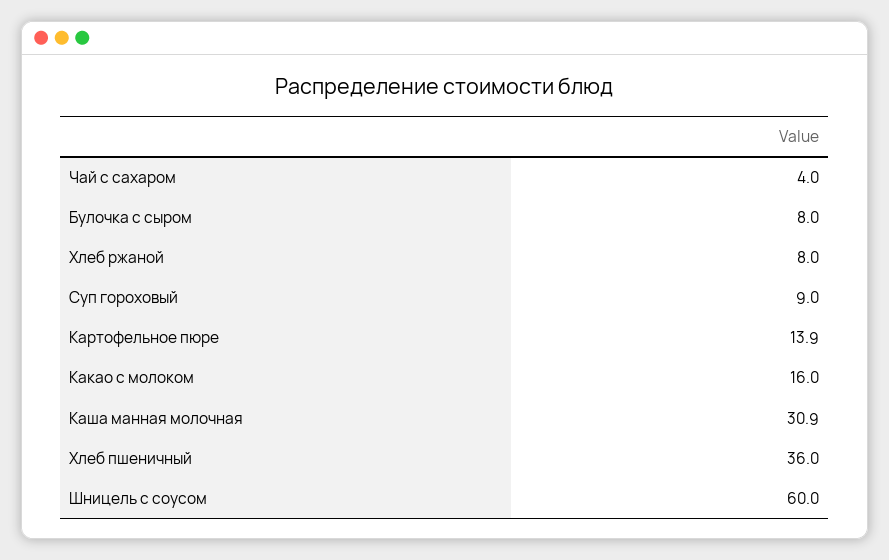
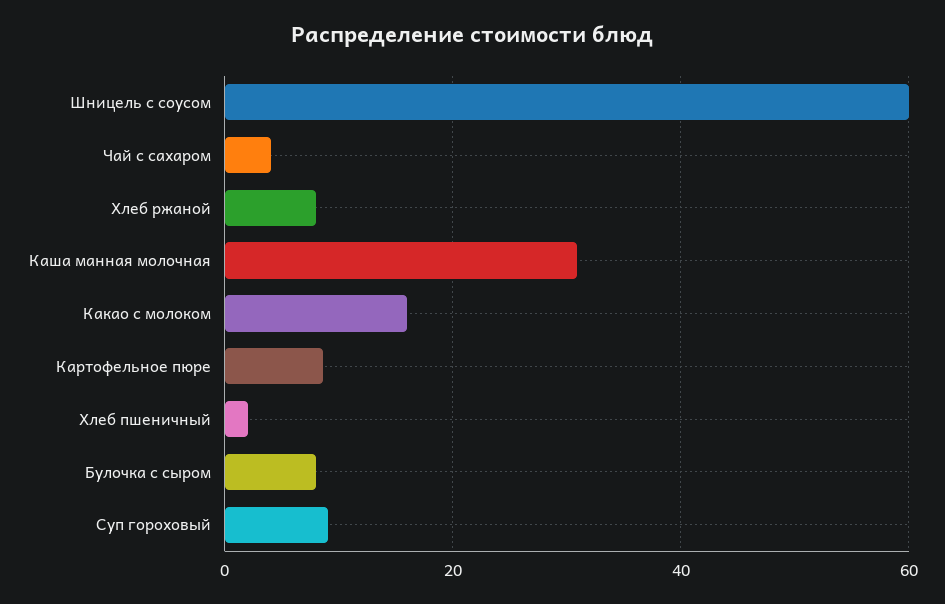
  {
    "Чай с сахаром": 4,
    "Булочка с сыром": 8,
    "Хлеб ржаной": 8,
    "Суп гороховый": 9,
-   "Картофельное пюре": 13.9,
+   "Картофельное пюре": 8,
    "Какао с молоком": 16,
    "Каша манная молочная": 30.9,
-   "Хлеб пшеничный": 36,
+   "Хлеб пшеничный": 2,
    "Шницель с соусом": 60
  }

